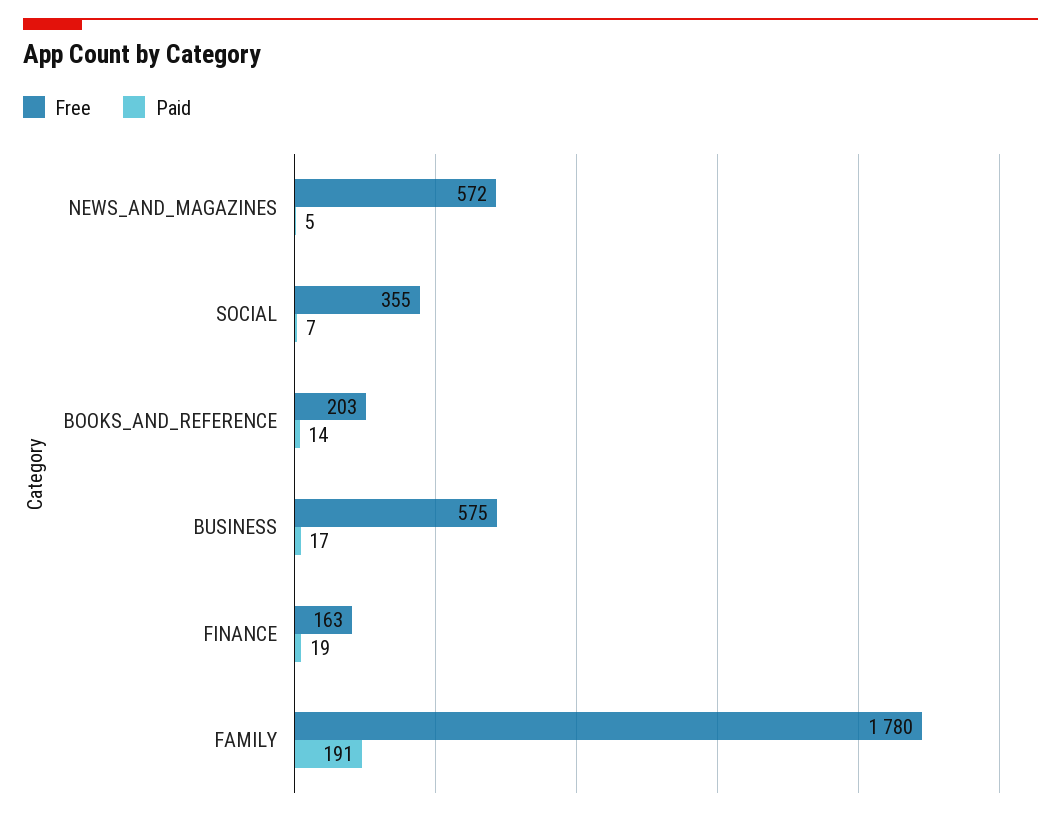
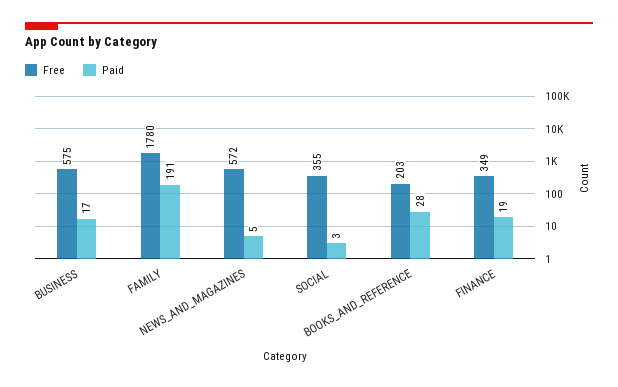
  {
    "Free": {
      "NEWS_AND_MAGAZINES": 572,
      "SOCIAL": 355,
      "BOOKS_AND_REFERENCE": 203,
      "BUSINESS": 575,
-     "FINANCE": 163,
+     "FINANCE": 349,
      "FAMILY": 1780
    },
    "Paid": {
      "NEWS_AND_MAGAZINES": 5,
-     "SOCIAL": 7,
+     "SOCIAL": 3,
-     "BOOKS_AND_REFERENCE": 14,
+     "BOOKS_AND_REFERENCE": 28,
      "BUSINESS": 17,
      "FINANCE": 19,
      "FAMILY": 191
    }
  }

